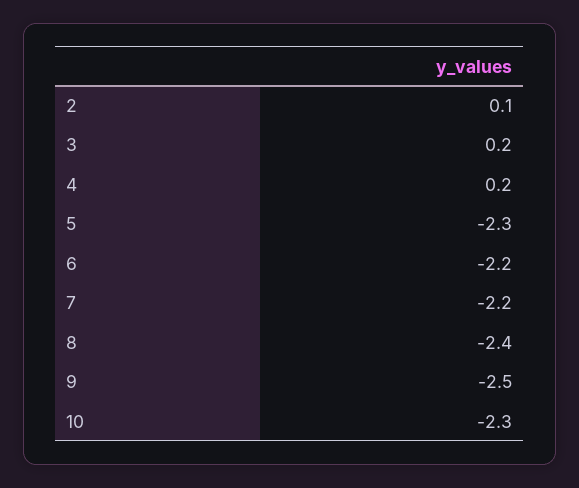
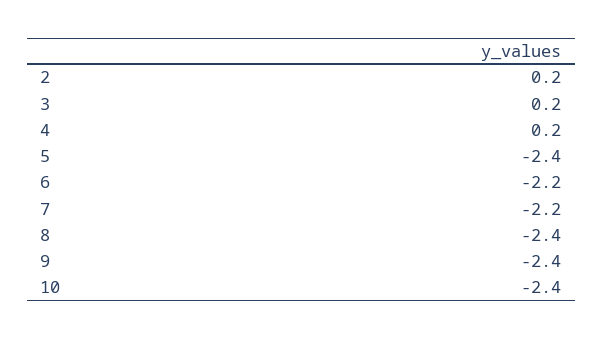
  {
-   "2": 0.1,
+   "2": 0.2,
    "3": 0.2,
    "4": 0.2,
-   "5": -2.3,
+   "5": -2.4,
    "6": -2.2,
    "7": -2.2,
    "8": -2.4,
-   "9": -2.5,
+   "9": -2.4,
-   "10": -2.3
+   "10": -2.4
  }

